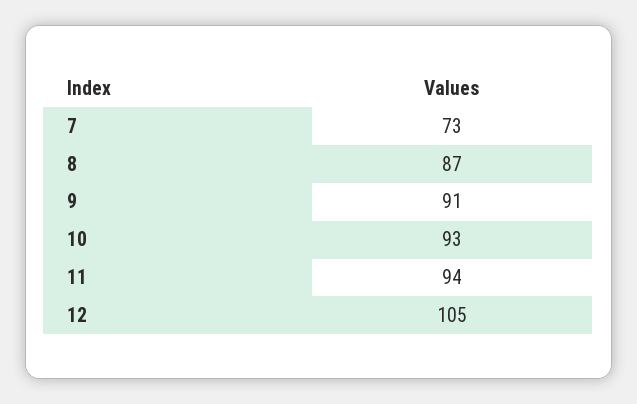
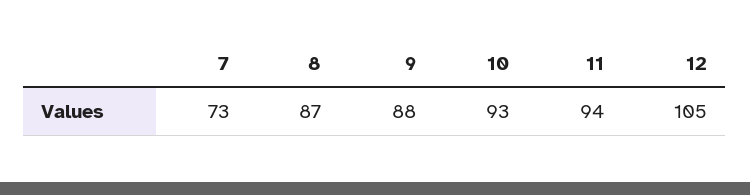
  {
    "7": 73,
    "8": 87,
-   "9": 91,
+   "9": 88,
    "10": 93,
    "11": 94,
    "12": 105
  }

